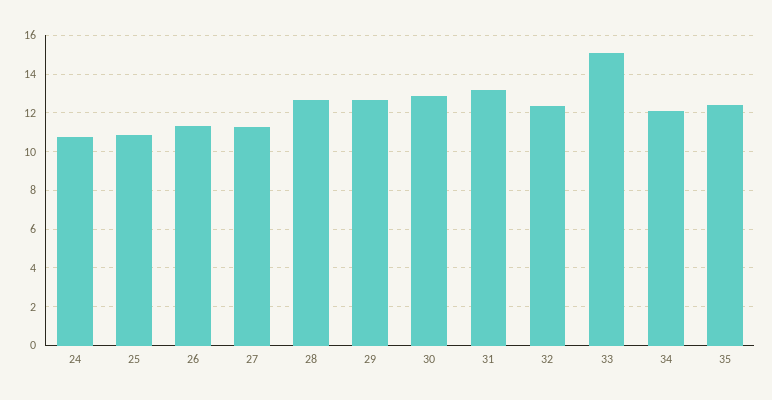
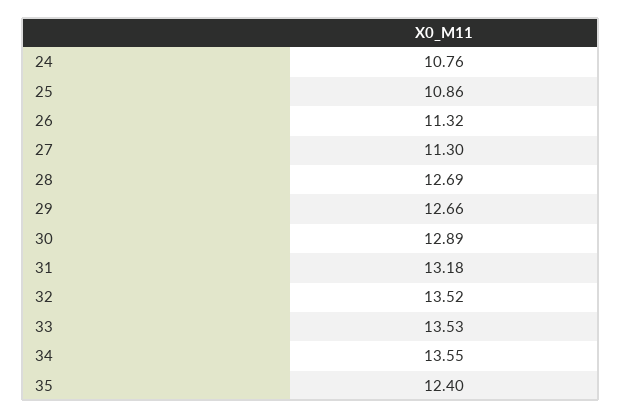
  {
    "24": 10.76,
    "25": 10.86,
    "26": 11.32,
    "27": 11.3,
    "28": 12.69,
    "29": 12.66,
    "30": 12.89,
    "31": 13.18,
-   "32": 12.5,
+   "32": 13.52,
-   "33": 15,
+   "33": 13.53,
-   "34": 12,
+   "34": 13.55,
    "35": 12.4
  }

